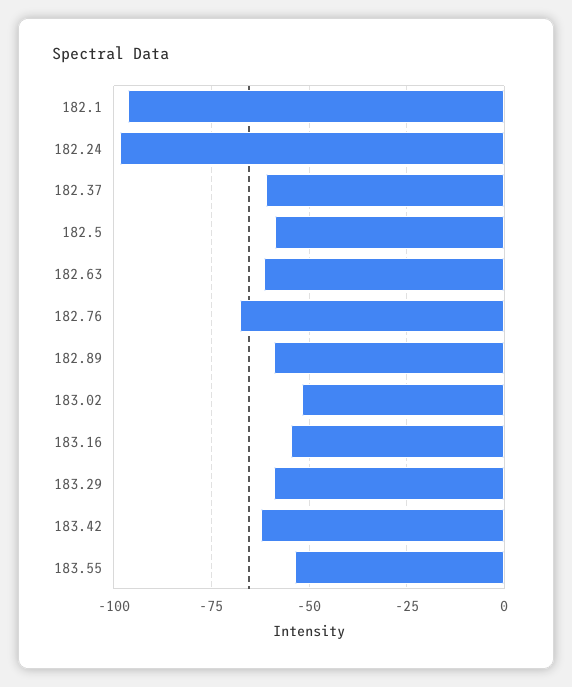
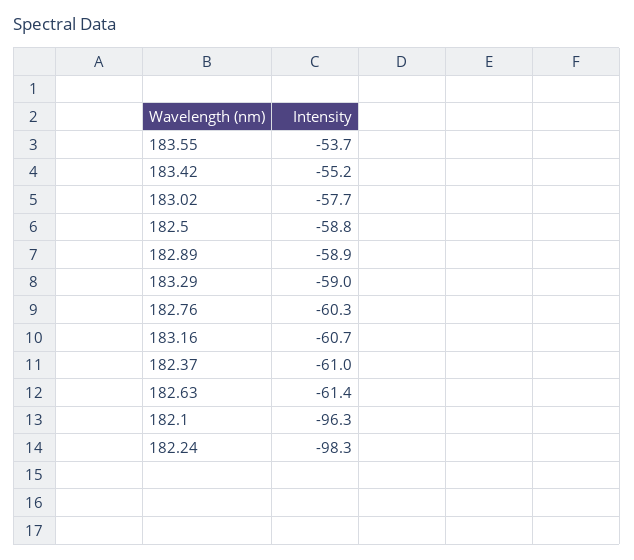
  {
    "182.1": -96.3,
    "182.24": -98.3,
    "182.37": -61,
    "182.5": -58.8,
    "182.63": -61.4,
-   "182.76": -67.5,
+   "182.76": -60.3,
    "182.89": -58.9,
-   "183.02": -52.5,
+   "183.02": -57.7,
-   "183.16": -55,
+   "183.16": -60.7,
    "183.29": -59,
-   "183.42": -62.5,
+   "183.42": -55.2,
    "183.55": -53.7
  }

